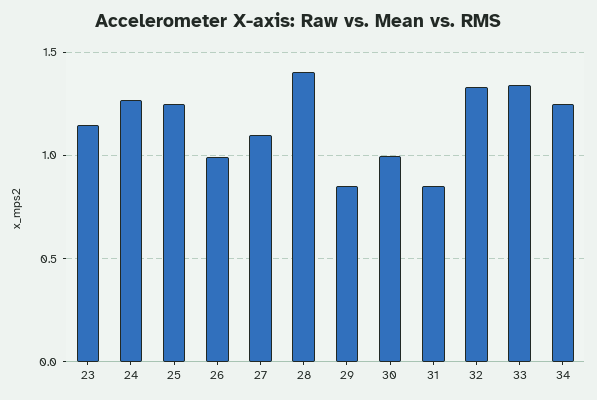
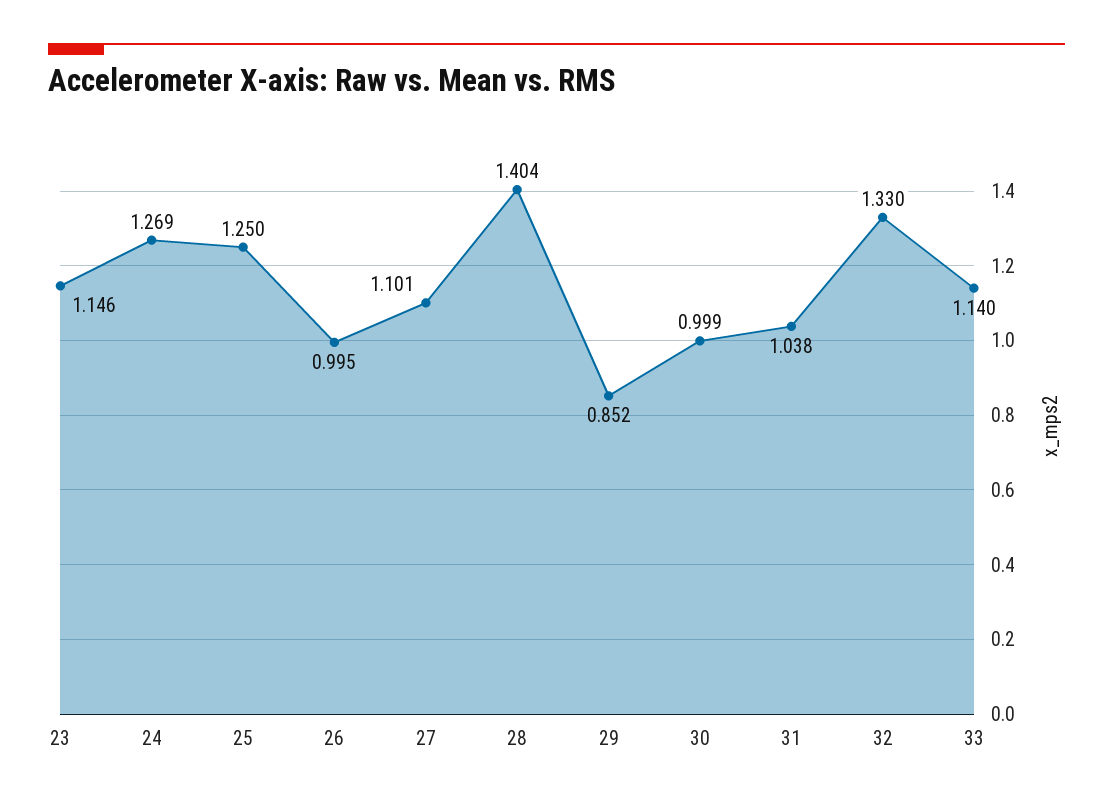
  {
    "23": 1.146,
    "24": 1.269,
    "25": 1.25,
    "26": 0.995,
    "27": 1.101,
    "28": 1.404,
    "29": 0.852,
    "30": 0.999,
-   "31": 0.85,
+   "31": 1.038,
    "32": 1.33,
-   "33": 1.35,
+   "33": 1.14
-   "34": 1.25
  }

